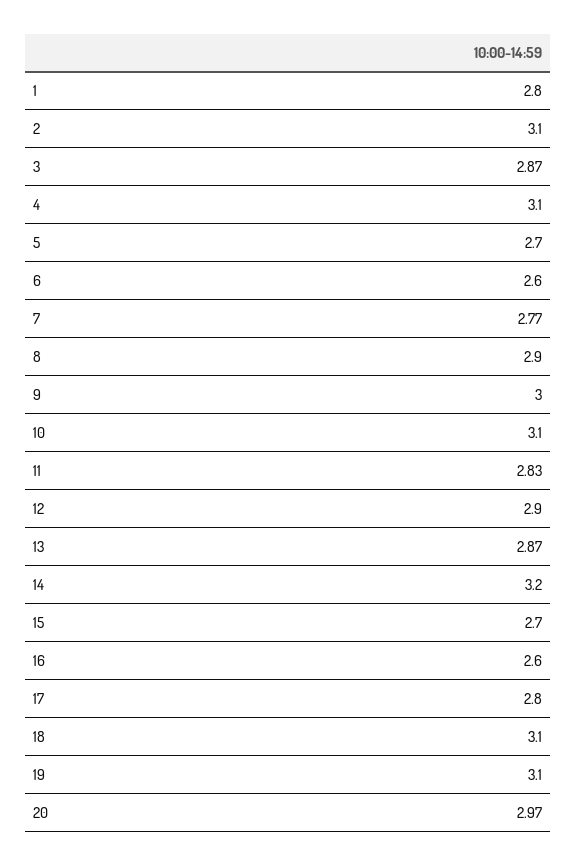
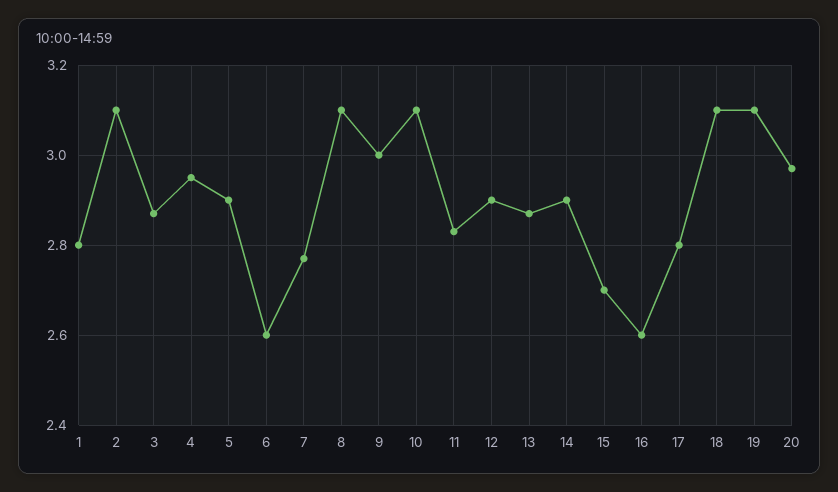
  {
    "1": 2.8,
    "2": 3.1,
    "3": 2.87,
-   "4": 3.1,
+   "4": 2.95,
-   "5": 2.7,
+   "5": 2.9,
    "6": 2.6,
    "7": 2.77,
-   "8": 2.9,
+   "8": 3.1,
    "9": 3,
    "10": 3.1,
    "11": 2.83,
    "12": 2.9,
    "13": 2.87,
-   "14": 3.2,
+   "14": 2.9,
    "15": 2.7,
    "16": 2.6,
    "17": 2.8,
    "18": 3.1,
    "19": 3.1,
    "20": 2.97
  }

